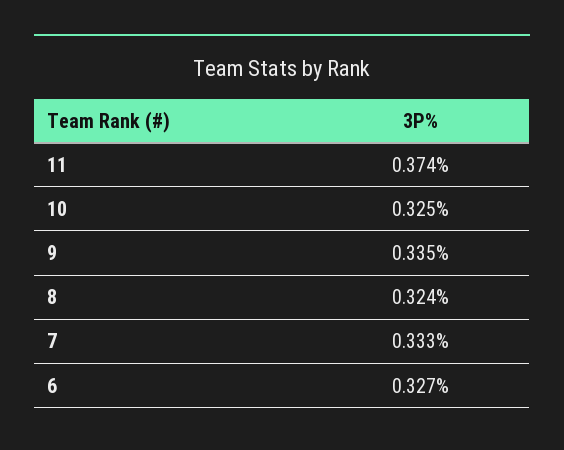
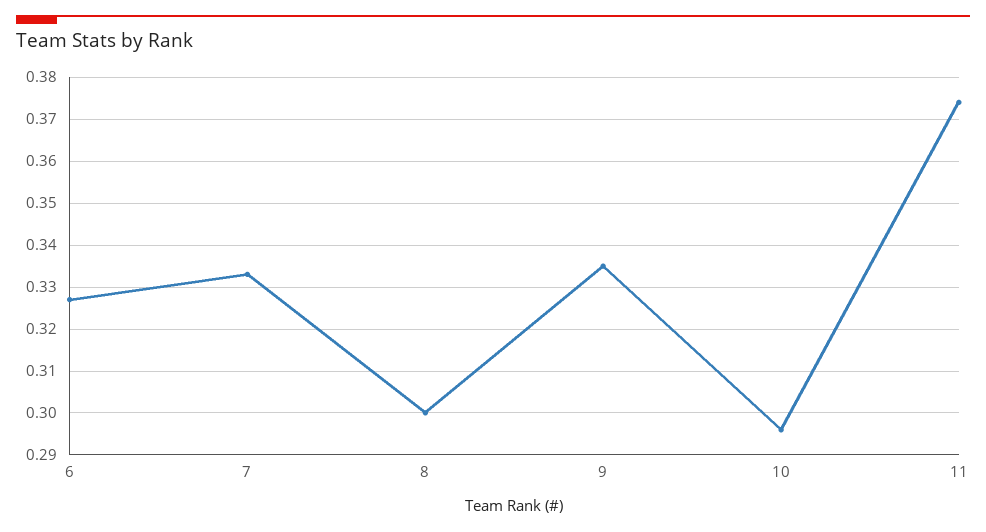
  {
    "11": 0.374,
-   "10": 0.325,
+   "10": 0.295,
    "9": 0.335,
-   "8": 0.324,
+   "8": 0.3,
    "7": 0.333,
    "6": 0.327
  }

